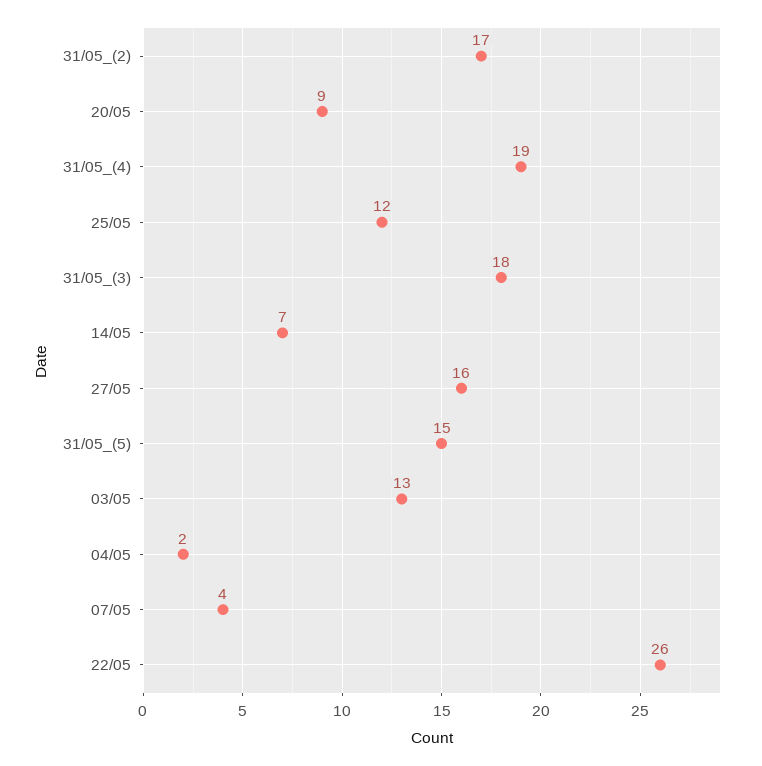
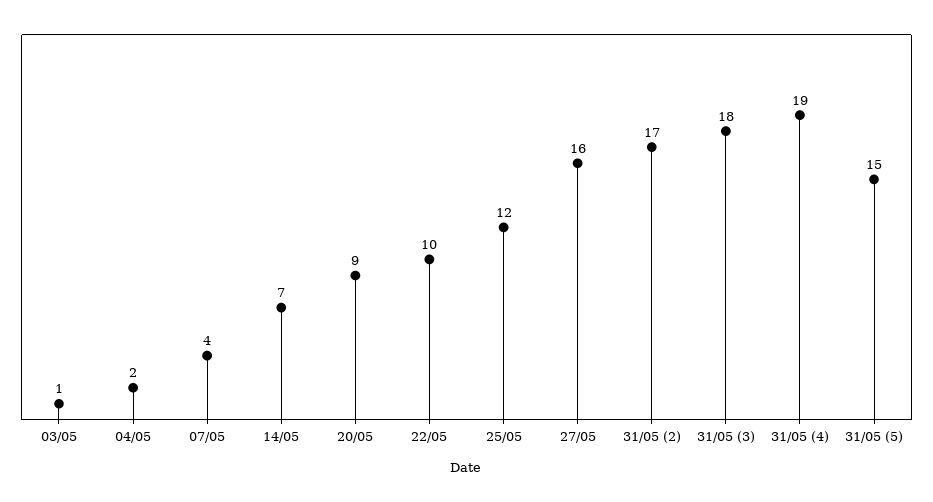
  {
    "31/05_(2)": 17,
    "20/05": 9,
    "31/05_(4)": 19,
    "25/05": 12,
    "31/05_(3)": 18,
    "14/05": 7,
    "27/05": 16,
    "31/05_(5)": 15,
-   "03/05": 13,
+   "03/05": 1,
    "04/05": 2,
    "07/05": 4,
-   "22/05": 26
+   "22/05": 10
  }

